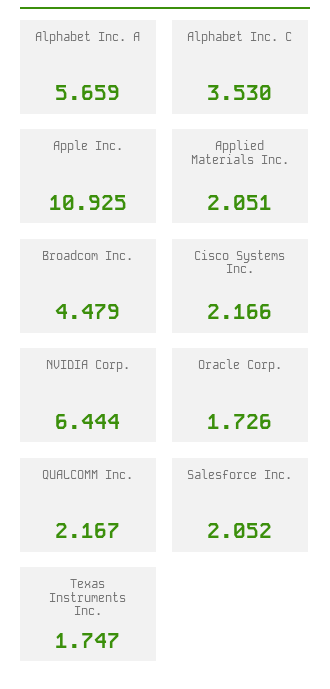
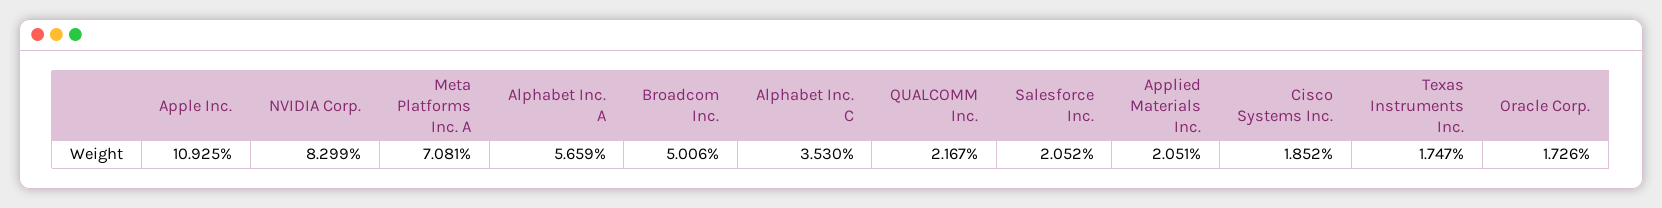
  {
    "Alphabet Inc. A": 5.659,
    "Alphabet Inc. C": 3.53,
    "Apple Inc.": 10.925,
    "Applied Materials Inc.": 2.051,
-   "Broadcom Inc.": 4.479,
+   "Broadcom Inc.": 5.006,
-   "Cisco Systems Inc.": 2.166,
+   "Cisco Systems Inc.": 1.852,
-   "NVIDIA Corp.": 6.444,
+   "NVIDIA Corp.": 8.299,
    "Oracle Corp.": 1.726,
    "QUALCOMM Inc.": 2.167,
    "Salesforce Inc.": 2.052,
-   "Texas Instruments Inc.": 1.747
+   "Texas Instruments Inc.": 1.747,
+   "Meta Platforms Inc. A": 7.081
  }

